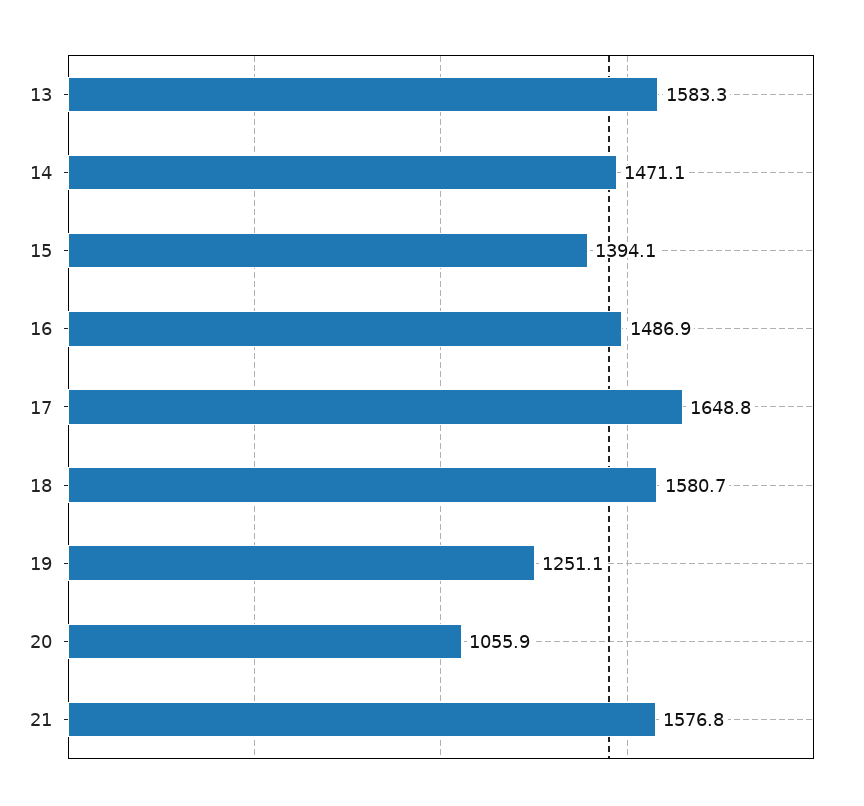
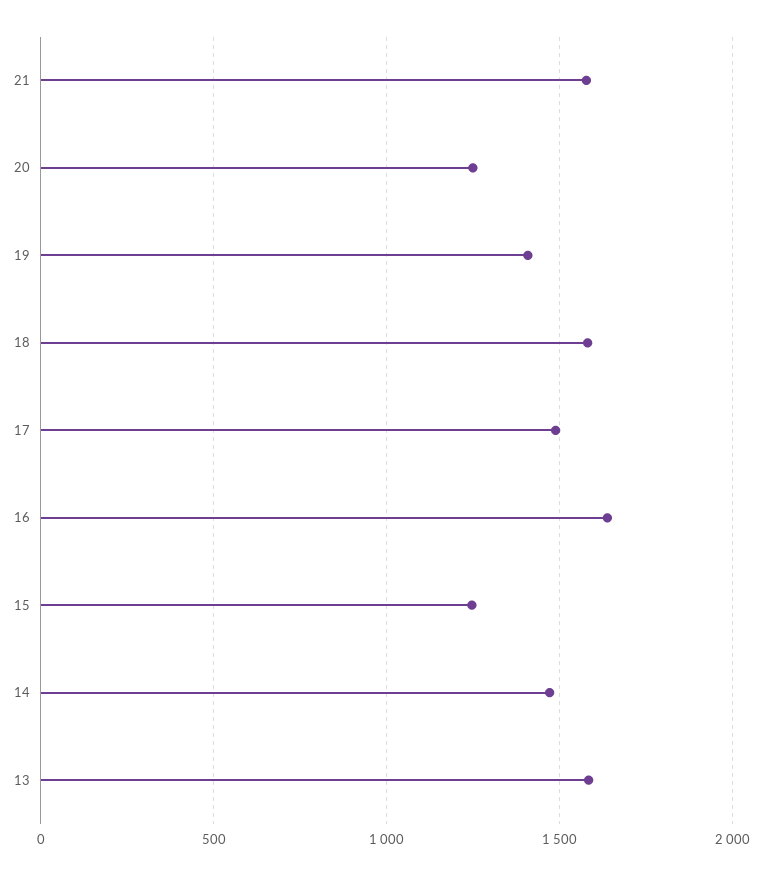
  {
    "13": 1583.3,
    "14": 1471.1,
-   "15": 1394.1,
+   "15": 1250,
-   "16": 1486.9,
+   "16": 1650,
-   "17": 1648.8,
+   "17": 1500,
    "18": 1580.7,
-   "19": 1251.1,
+   "19": 1400,
-   "20": 1055.9,
+   "20": 1250,
    "21": 1576.8
  }

